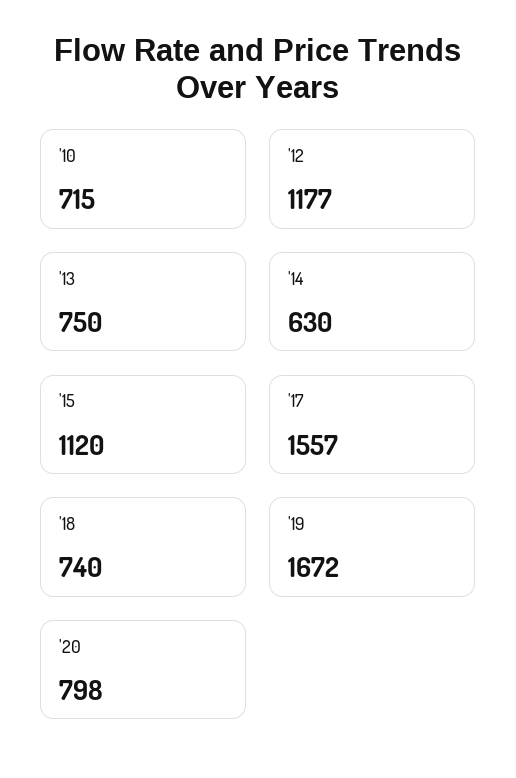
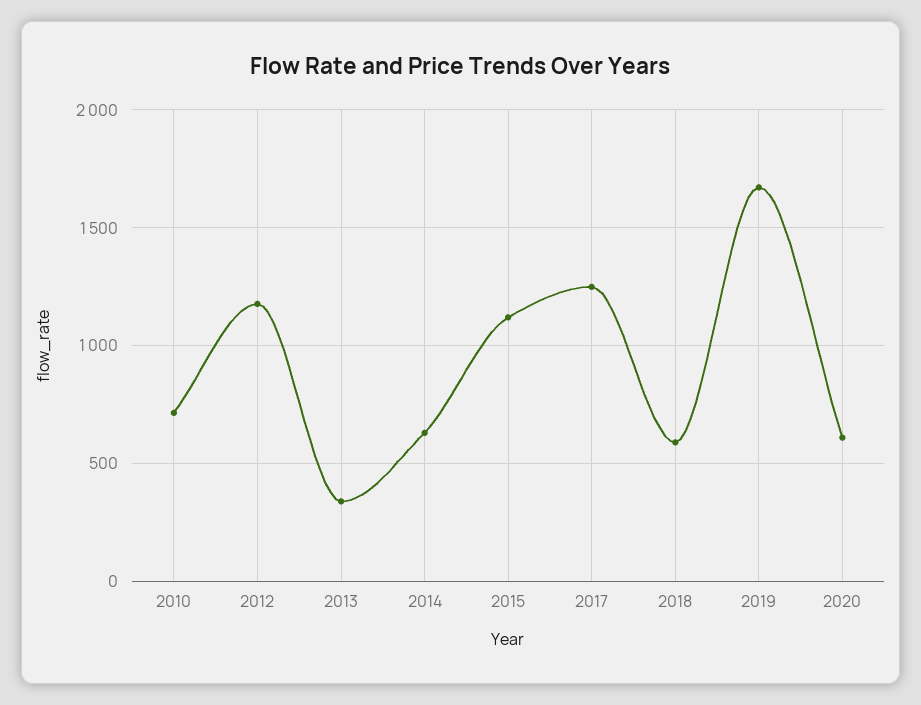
  {
    "'10": 715,
    "'12": 1177,
-   "'13": 750,
+   "'13": 350,
    "'14": 630,
    "'15": 1120,
-   "'17": 1557,
+   "'17": 1250,
-   "'18": 740,
+   "'18": 600,
    "'19": 1672,
-   "'20": 798
+   "'20": 600
  }

